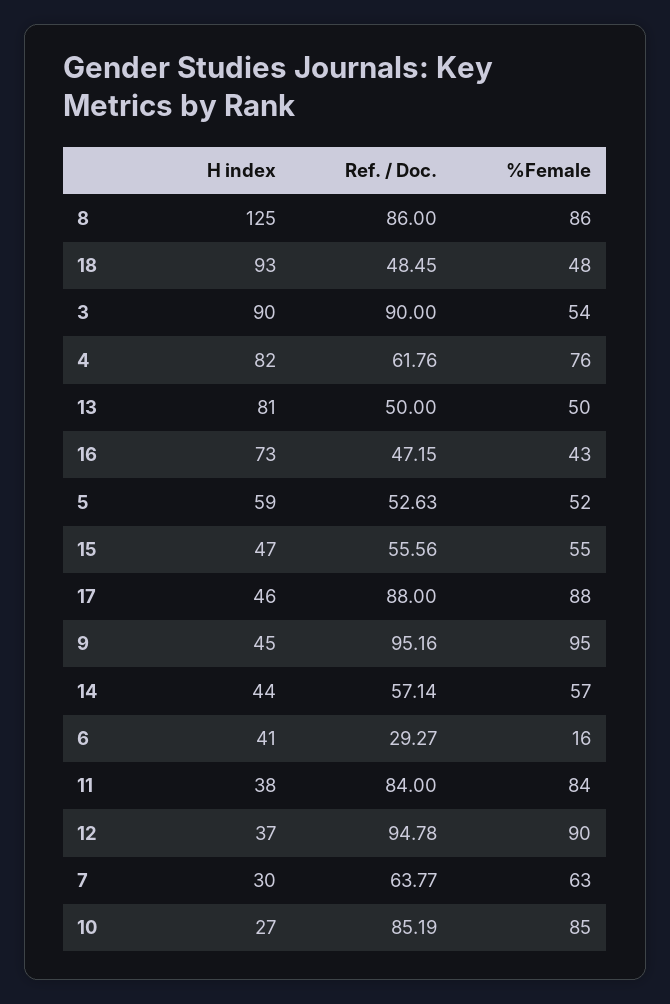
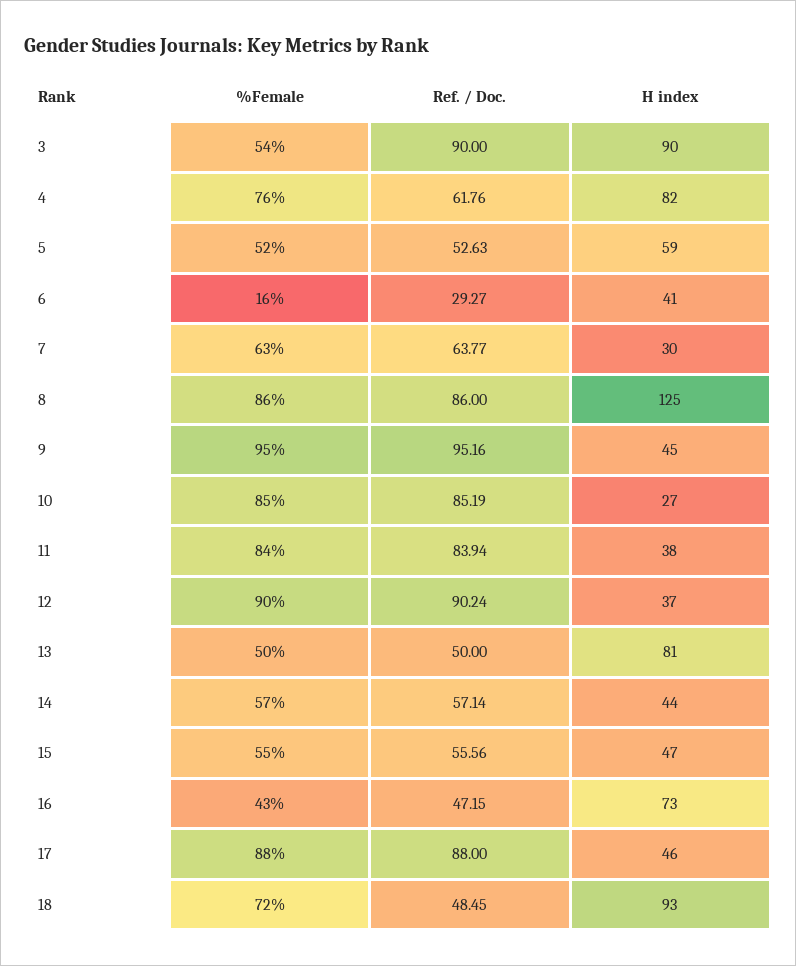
  {
    "H index": {
      "8": 125,
      "18": 93,
      "3": 90,
      "4": 82,
      "13": 81,
      "16": 73,
      "5": 59,
      "15": 47,
      "17": 46,
      "9": 45,
      "14": 44,
      "6": 41,
      "11": 38,
      "12": 37,
      "7": 30,
      "10": 27
    },
    "Ref. / Doc.": {
      "8": 86,
      "18": 48.45,
      "3": 90,
      "4": 61.76,
      "13": 50,
      "16": 47.15,
      "5": 52.63,
      "15": 55.56,
      "17": 88,
      "9": 95.16,
      "14": 57.14,
      "6": 29.27,
-     "11": 84,
+     "11": 83.94,
-     "12": 94.78,
+     "12": 90.24,
      "7": 63.77,
      "10": 85.19
    },
    "%Female": {
      "8": 86,
-     "18": 48,
+     "18": 72,
      "3": 54,
      "4": 76,
      "13": 50,
      "16": 43,
      "5": 52,
      "15": 55,
      "17": 88,
      "9": 95,
      "14": 57,
      "6": 16,
      "11": 84,
      "12": 90,
      "7": 63,
      "10": 85
    }
  }

